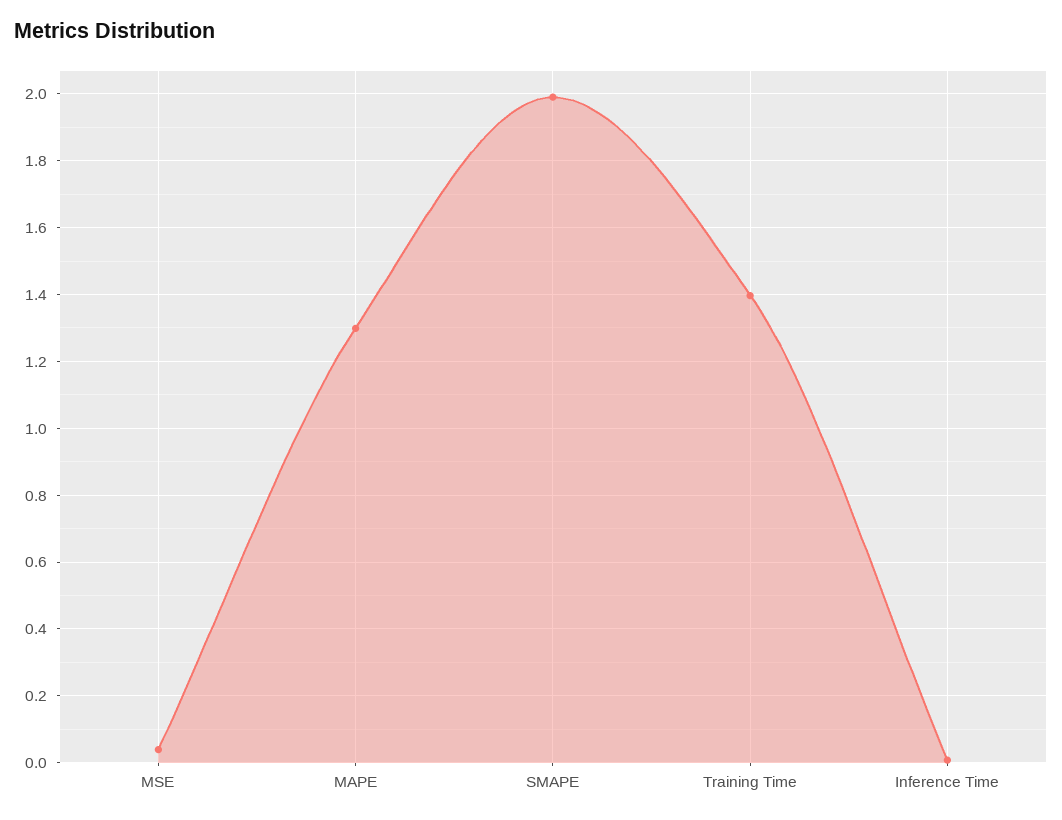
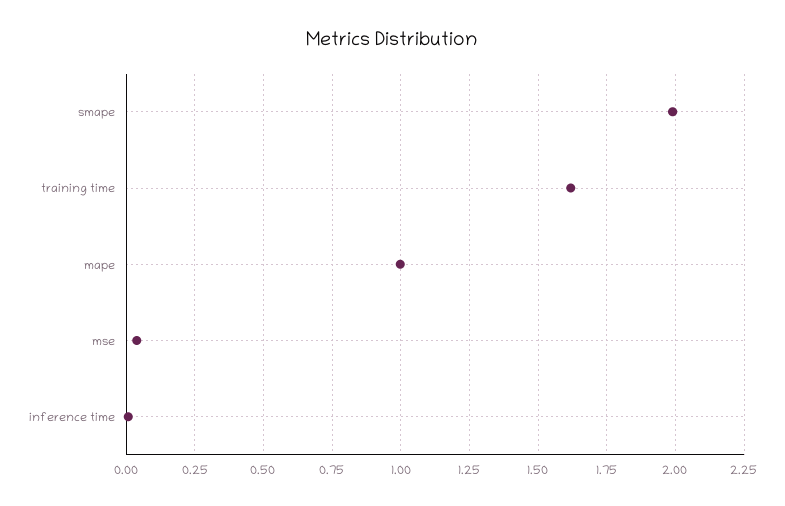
  {
    "MSE": 0.04,
-   "MAPE": 1.3,
+   "MAPE": 1,
    "SMAPE": 2,
-   "Training Time": 1.4,
+   "Training Time": 1.625,
    "Inference Time": 0
  }

